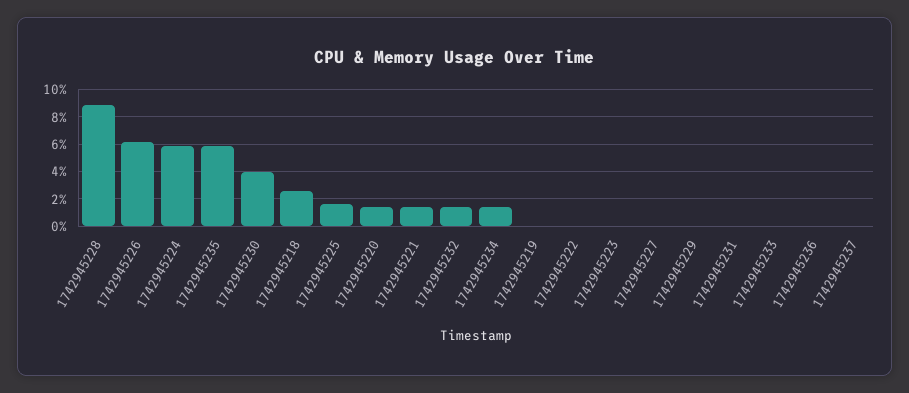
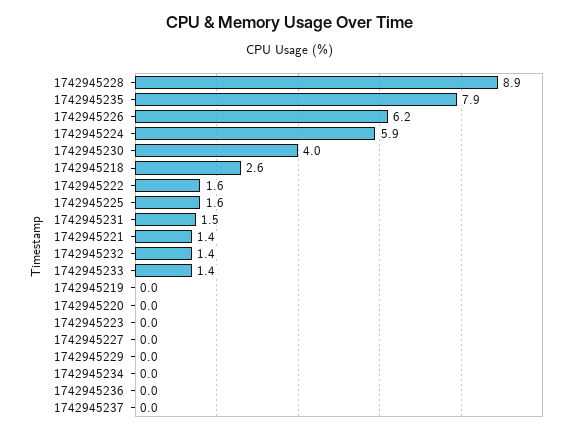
  {
    "1742945228": 8.9,
    "1742945226": 6.2,
    "1742945224": 5.9,
-   "1742945235": 6,
+   "1742945235": 7.9,
    "1742945230": 4,
    "1742945218": 2.6,
    "1742945225": 1.6,
-   "1742945220": 1.5,
+   "1742945220": 0,
    "1742945221": 1.4,
    "1742945232": 1.4,
-   "1742945234": 1.5,
+   "1742945234": 0,
    "1742945219": 0,
-   "1742945222": 0,
+   "1742945222": 1.6,
    "1742945223": 0,
    "1742945227": 0,
    "1742945229": 0,
-   "1742945231": 0,
+   "1742945231": 1.5,
-   "1742945233": 0,
+   "1742945233": 1.4,
    "1742945236": 0,
    "1742945237": 0
  }

